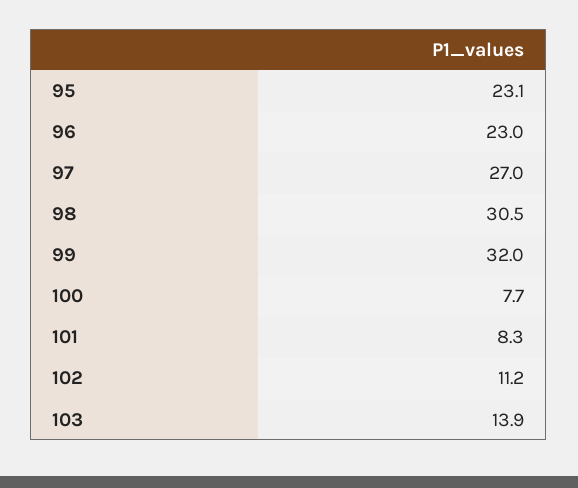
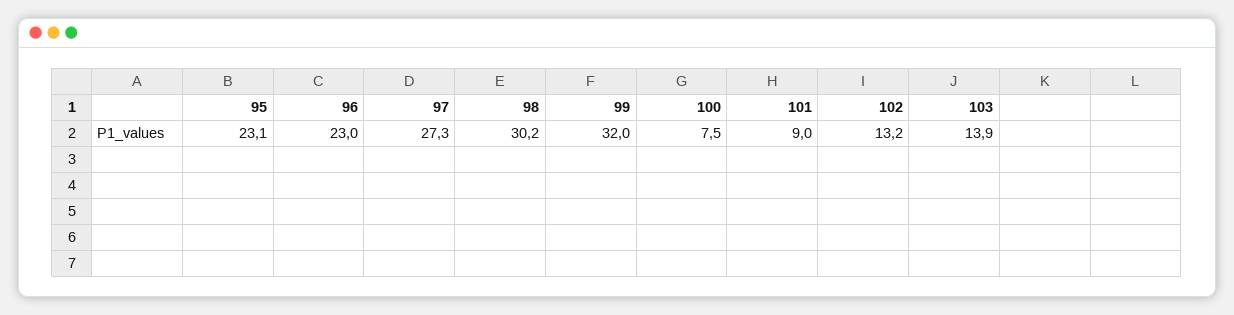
  {
    "95": 23.1,
    "96": 23,
-   "97": 27,
+   "97": 27.3,
-   "98": 30.5,
+   "98": 30.2,
    "99": 32,
-   "100": 7.7,
+   "100": 7.5,
-   "101": 8.3,
+   "101": 9,
-   "102": 11.2,
+   "102": 13.2,
    "103": 13.9
  }

